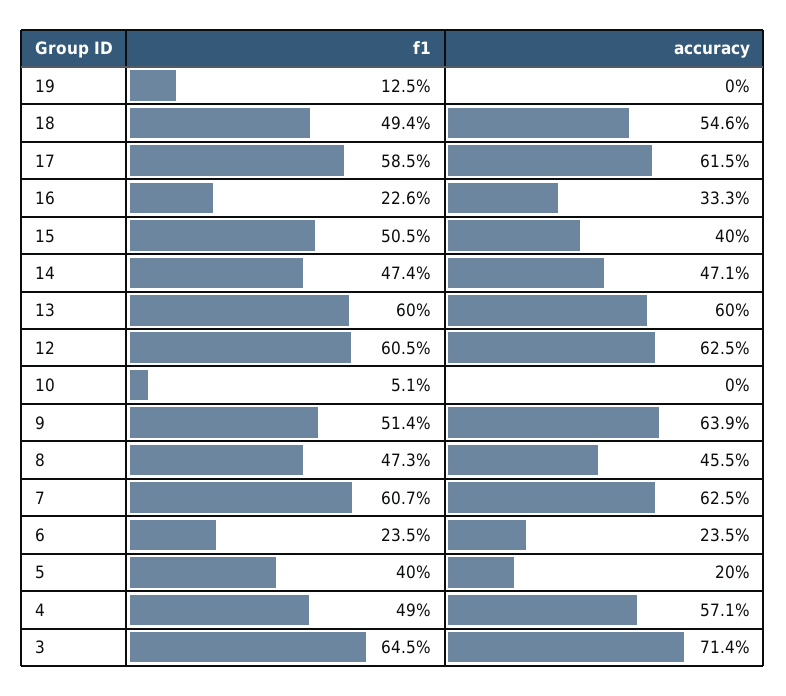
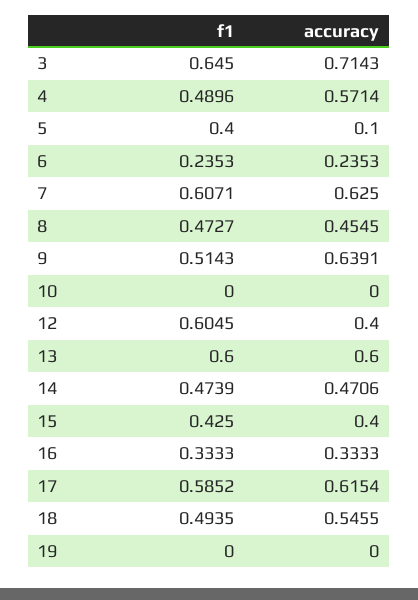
  {
    "f1": {
-     "19": 0.125,
+     "19": 0,
      "18": 0.4935,
      "17": 0.5852,
-     "16": 0.226,
+     "16": 0.3333,
-     "15": 0.505,
+     "15": 0.425,
      "14": 0.4739,
      "13": 0.6,
      "12": 0.6045,
-     "10": 0.051,
+     "10": 0,
      "9": 0.5143,
      "8": 0.4727,
      "7": 0.6071,
      "6": 0.2353,
      "5": 0.4,
      "4": 0.4896,
      "3": 0.645
    },
    "accuracy": {
      "19": 0,
      "18": 0.5455,
      "17": 0.6154,
      "16": 0.3333,
      "15": 0.4,
      "14": 0.4706,
      "13": 0.6,
-     "12": 0.625,
+     "12": 0.4,
      "10": 0,
      "9": 0.6391,
      "8": 0.4545,
      "7": 0.625,
      "6": 0.2353,
-     "5": 0.2,
+     "5": 0.1,
      "4": 0.5714,
      "3": 0.7143
    }
  }

